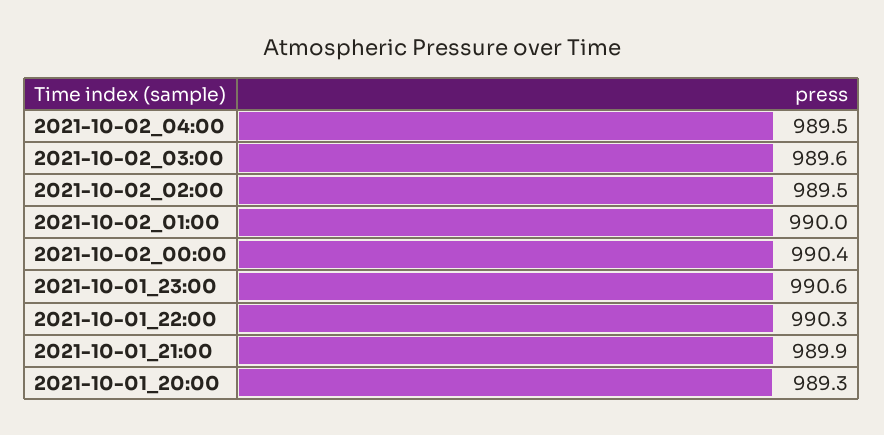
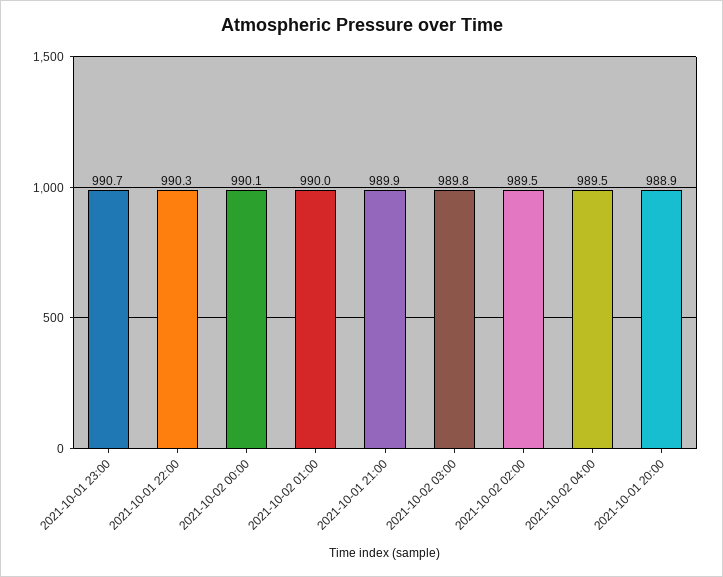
  {
    "2021-10-02_04:00": 989.5,
-   "2021-10-02_03:00": 989.6,
+   "2021-10-02_03:00": 989.8,
    "2021-10-02_02:00": 989.5,
    "2021-10-02_01:00": 990,
-   "2021-10-02_00:00": 990.4,
+   "2021-10-02_00:00": 990.1,
-   "2021-10-01_23:00": 990.6,
+   "2021-10-01_23:00": 990.7,
    "2021-10-01_22:00": 990.3,
    "2021-10-01_21:00": 989.9,
-   "2021-10-01_20:00": 989.3
+   "2021-10-01_20:00": 988.9
  }

